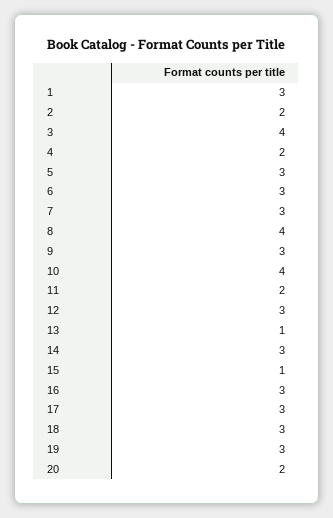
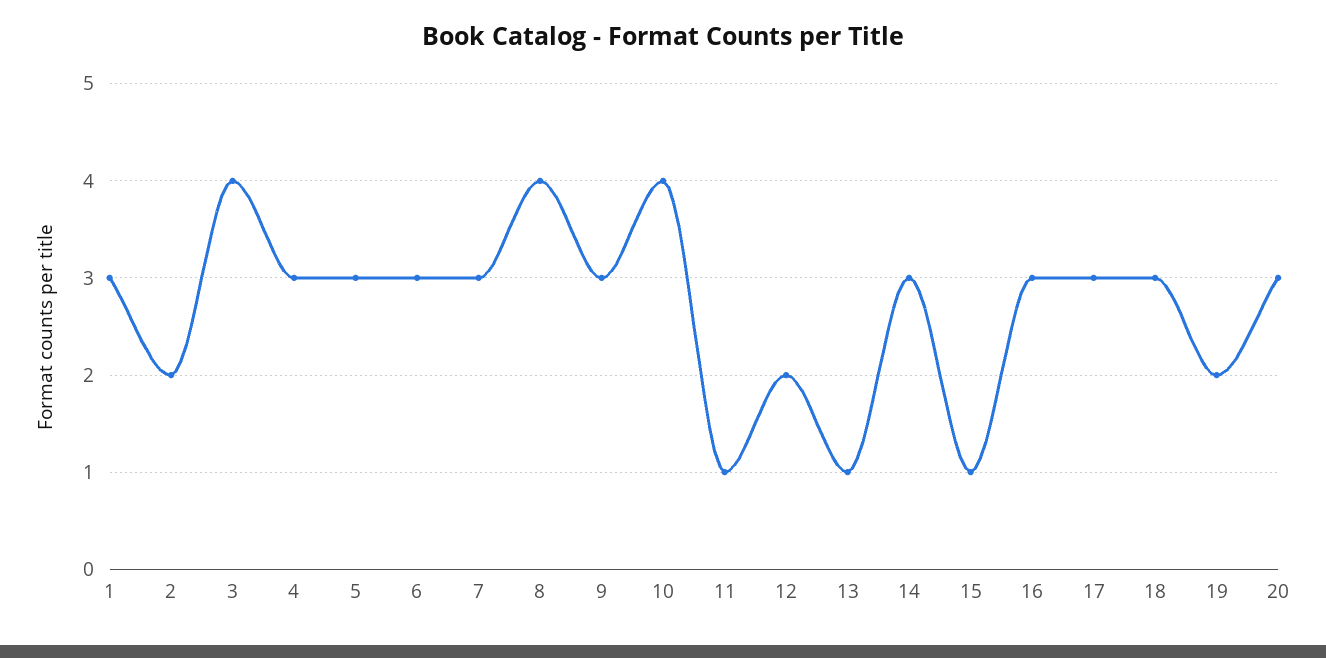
  {
    "1": 3,
    "2": 2,
    "3": 4,
-   "4": 2,
+   "4": 3,
    "5": 3,
    "6": 3,
    "7": 3,
    "8": 4,
    "9": 3,
    "10": 4,
-   "11": 2,
+   "11": 1,
-   "12": 3,
+   "12": 2,
    "13": 1,
    "14": 3,
    "15": 1,
    "16": 3,
    "17": 3,
    "18": 3,
-   "19": 3,
+   "19": 2,
-   "20": 2
+   "20": 3
  }

